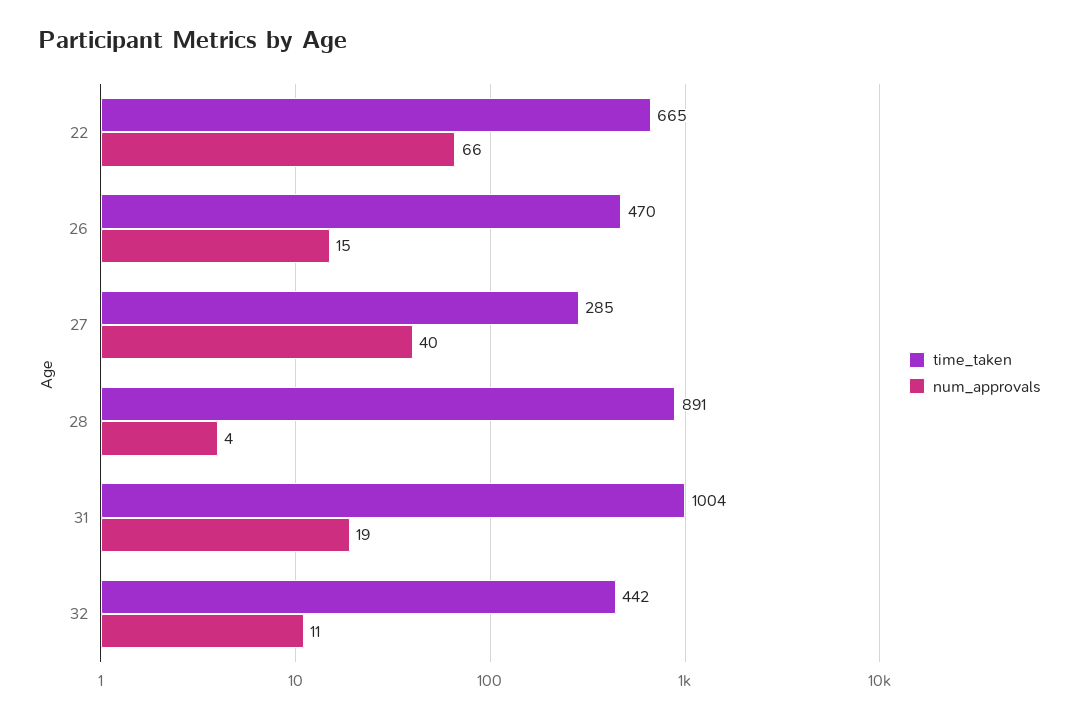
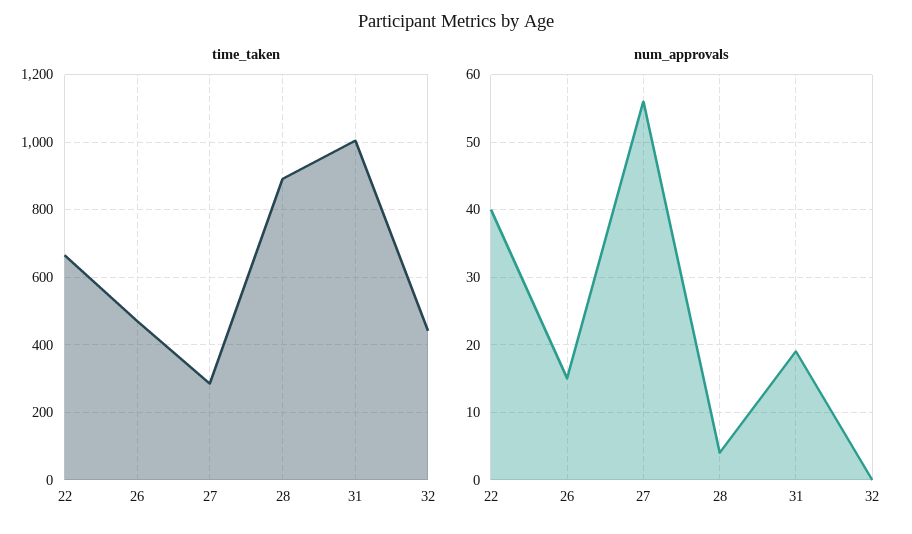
  {
    "time_taken": {
      "22": 665,
      "26": 470,
      "27": 285,
      "28": 891,
      "31": 1004,
      "32": 442
    },
    "num_approvals": {
-     "22": 66,
+     "22": 40,
      "26": 15,
-     "27": 40,
+     "27": 56,
      "28": 4,
      "31": 19,
-     "32": 11
+     "32": 0
    }
  }

